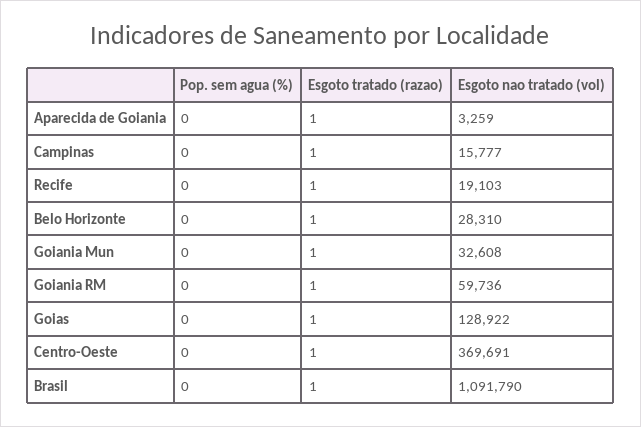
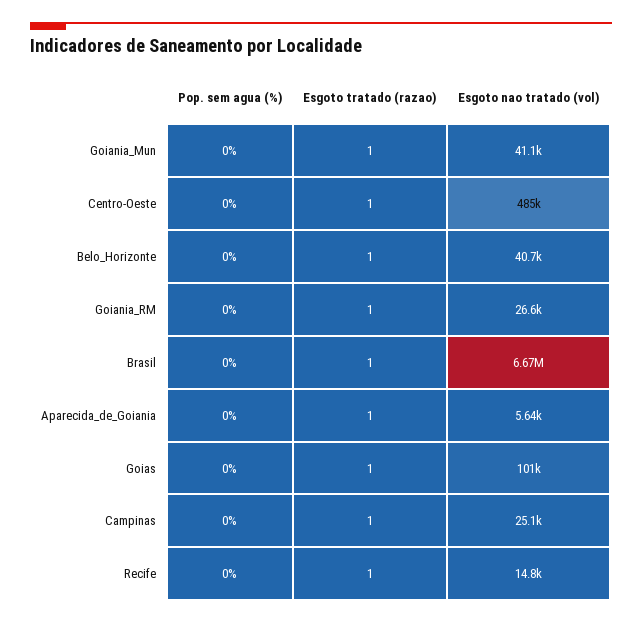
  {
    "Pop. sem agua (%)": {
      "Aparecida de Goiania": 0,
      "Campinas": 0,
      "Recife": 0,
      "Belo Horizonte": 0,
      "Goiania Mun": 0,
      "Goiania RM": 0,
      "Goias": 0,
      "Centro-Oeste": 0,
      "Brasil": 0
    },
    "Esgoto tratado (razao)": {
      "Aparecida de Goiania": 1,
      "Campinas": 1,
      "Recife": 1,
      "Belo Horizonte": 1,
      "Goiania Mun": 1,
      "Goiania RM": 1,
      "Goias": 1,
      "Centro-Oeste": 1,
      "Brasil": 1
    },
    "Esgoto nao tratado (vol)": {
-     "Aparecida de Goiania": 3259,
+     "Aparecida de Goiania": 5640,
-     "Campinas": 15777,
+     "Campinas": 25100,
-     "Recife": 19103,
+     "Recife": 14800,
-     "Belo Horizonte": 28310,
+     "Belo Horizonte": 40700,
-     "Goiania Mun": 32608,
+     "Goiania Mun": 41100,
-     "Goiania RM": 59736,
+     "Goiania RM": 26600,
-     "Goias": 128922,
+     "Goias": 101000,
-     "Centro-Oeste": 369691,
+     "Centro-Oeste": 485000,
-     "Brasil": 1091790
+     "Brasil": 6670000
    }
  }

